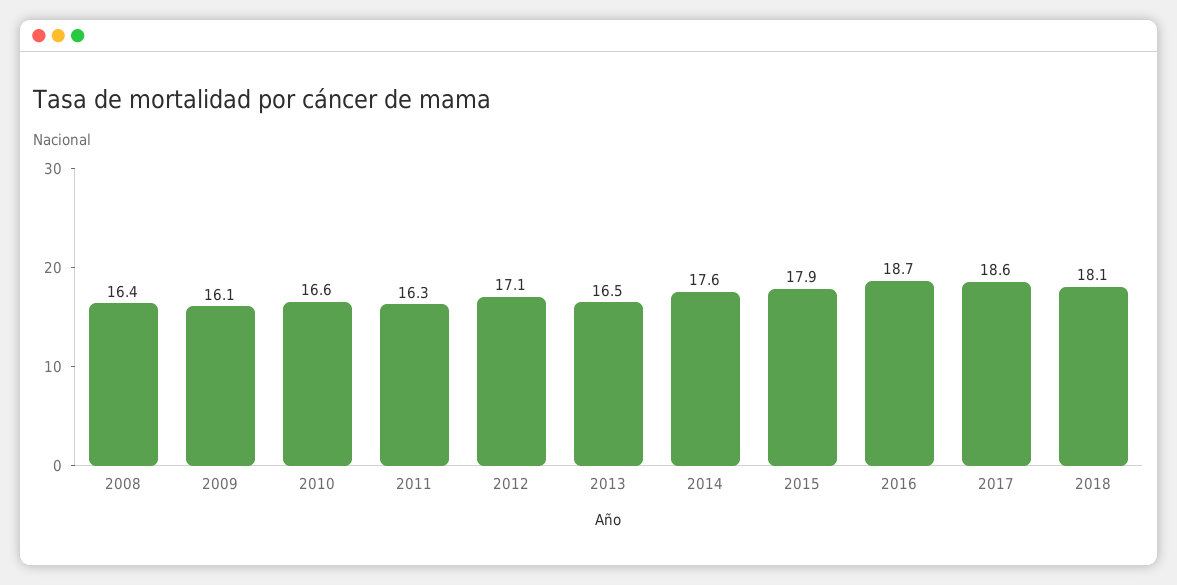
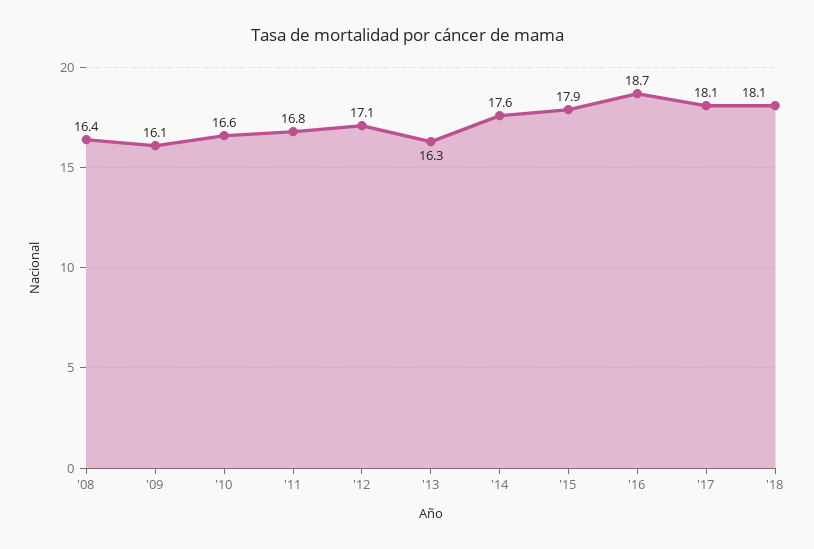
  {
    "2008": 16.4,
    "2009": 16.1,
    "2010": 16.6,
-   "2011": 16.3,
+   "2011": 16.8,
    "2012": 17.1,
-   "2013": 16.5,
+   "2013": 16.3,
    "2014": 17.6,
    "2015": 17.9,
    "2016": 18.7,
-   "2017": 18.6,
+   "2017": 18.1,
    "2018": 18.1
  }

